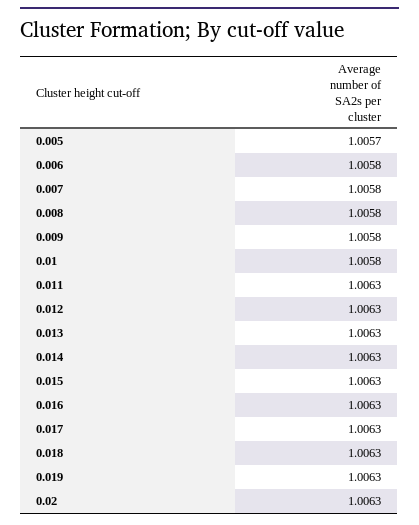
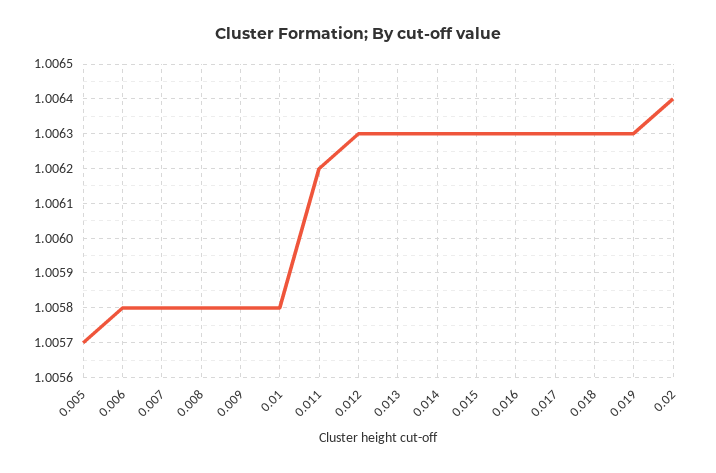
  {
    "0.005": 1.0057,
    "0.006": 1.0058,
    "0.007": 1.0058,
    "0.008": 1.0058,
    "0.009": 1.0058,
    "0.01": 1.0058,
-   "0.011": 1.0063,
+   "0.011": 1.0062,
    "0.012": 1.0063,
    "0.013": 1.0063,
    "0.014": 1.0063,
    "0.015": 1.0063,
    "0.016": 1.0063,
    "0.017": 1.0063,
    "0.018": 1.0063,
    "0.019": 1.0063,
-   "0.02": 1.0063
+   "0.02": 1.0064
  }

